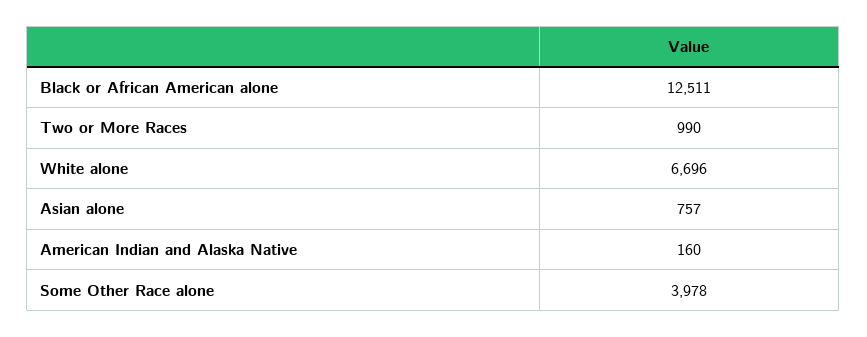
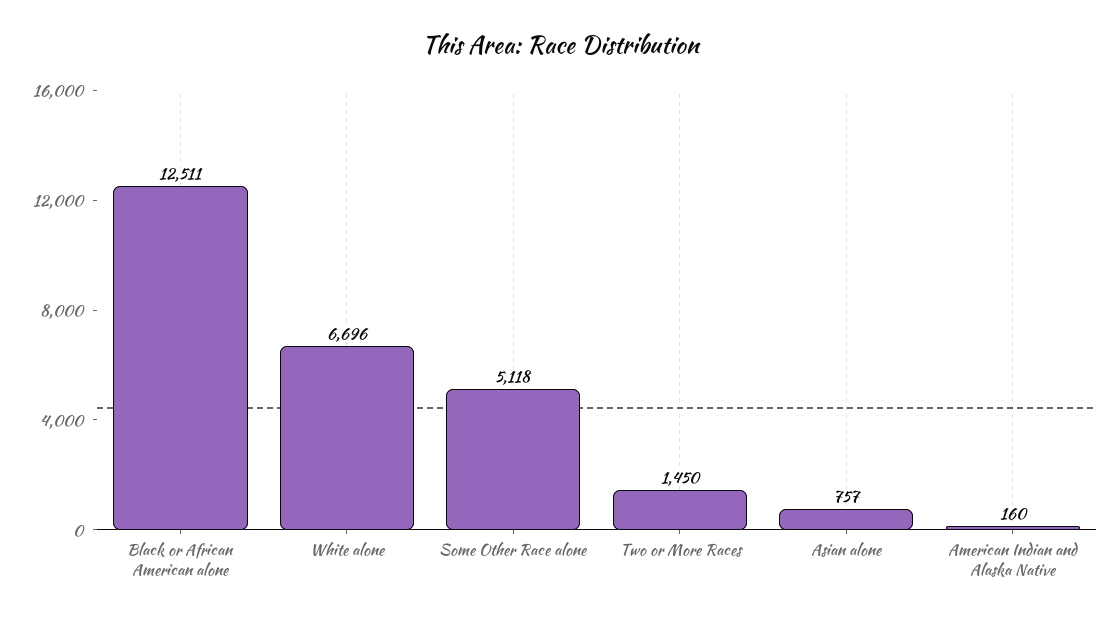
  {
    "Black or African American alone": 12511,
-   "Two or More Races": 990,
+   "Two or More Races": 1450,
    "White alone": 6696,
    "Asian alone": 757,
    "American Indian and Alaska Native": 160,
-   "Some Other Race alone": 3978
+   "Some Other Race alone": 5118
  }

